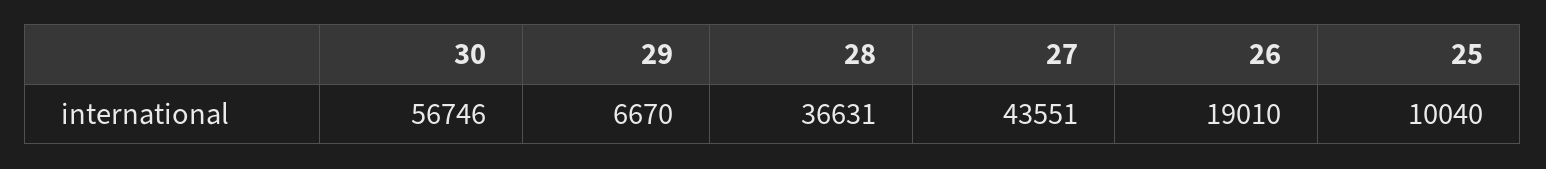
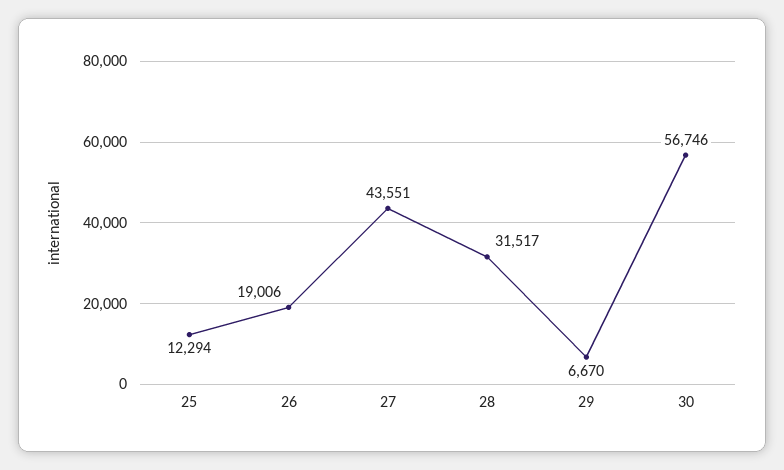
  {
    "30": 56746,
    "29": 6670,
-   "28": 36631,
+   "28": 31517,
    "27": 43551,
-   "26": 19010,
+   "26": 19006,
-   "25": 10040
+   "25": 12294
  }

